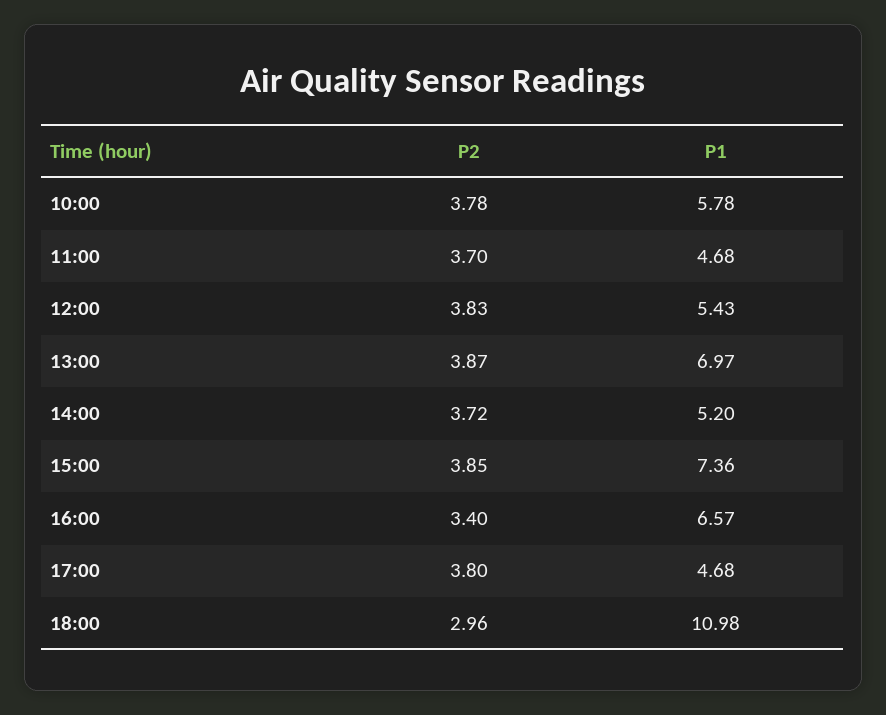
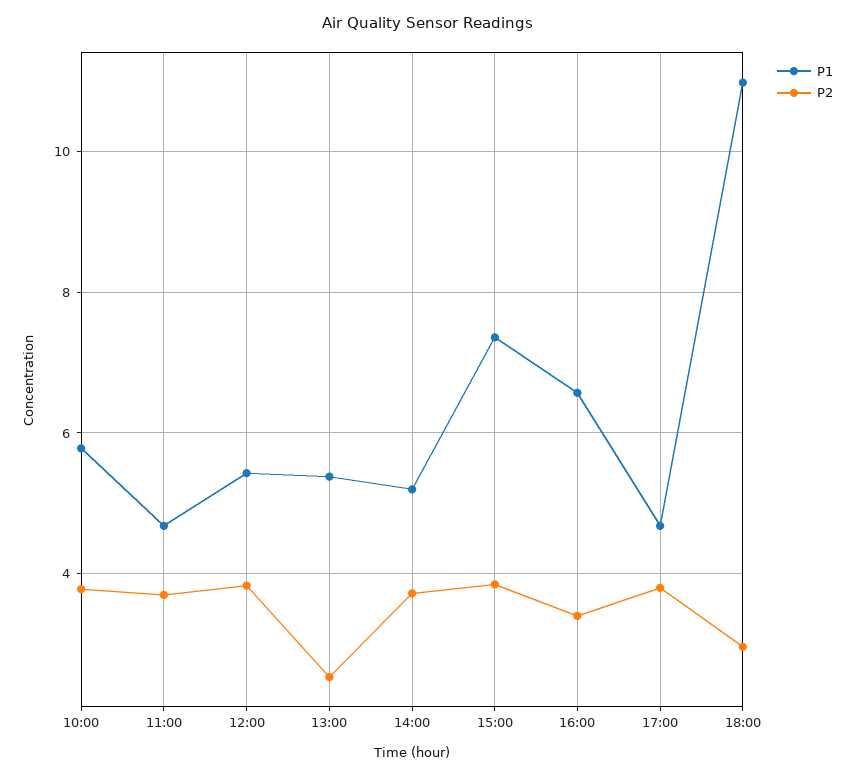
  {
    "P2": {
      "10:00": 3.78,
      "11:00": 3.7,
      "12:00": 3.83,
-     "13:00": 3.87,
+     "13:00": 2.6,
      "14:00": 3.72,
      "15:00": 3.85,
      "16:00": 3.4,
      "17:00": 3.8,
      "18:00": 2.96
    },
    "P1": {
      "10:00": 5.78,
      "11:00": 4.68,
      "12:00": 5.43,
-     "13:00": 6.97,
+     "13:00": 5.4,
      "14:00": 5.2,
      "15:00": 7.36,
      "16:00": 6.57,
      "17:00": 4.68,
      "18:00": 10.98
    }
  }

